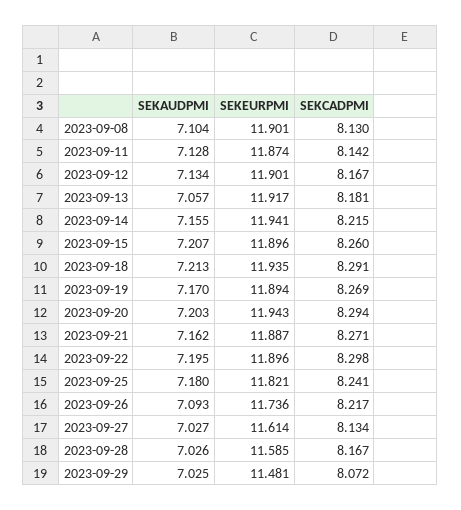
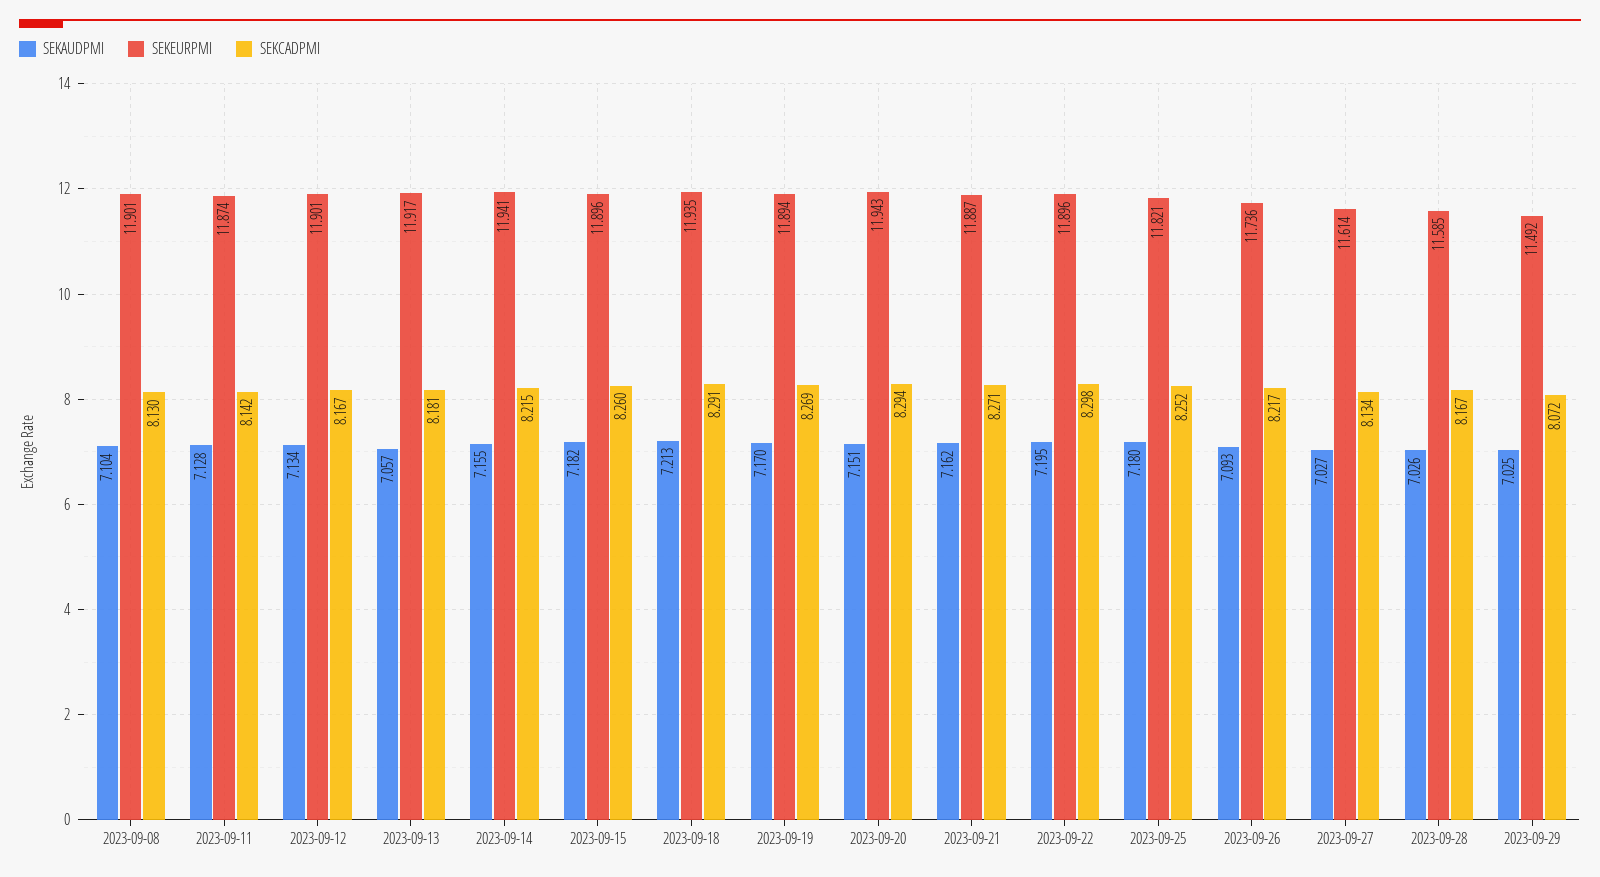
  {
    "SEKAUDPMI": {
      "2023-09-08": 7.104,
      "2023-09-11": 7.128,
      "2023-09-12": 7.134,
      "2023-09-13": 7.057,
      "2023-09-14": 7.155,
-     "2023-09-15": 7.207,
+     "2023-09-15": 7.182,
      "2023-09-18": 7.213,
      "2023-09-19": 7.17,
-     "2023-09-20": 7.203,
+     "2023-09-20": 7.151,
      "2023-09-21": 7.162,
      "2023-09-22": 7.195,
      "2023-09-25": 7.18,
      "2023-09-26": 7.093,
      "2023-09-27": 7.027,
      "2023-09-28": 7.026,
      "2023-09-29": 7.025
    },
    "SEKEURPMI": {
      "2023-09-08": 11.901,
      "2023-09-11": 11.874,
      "2023-09-12": 11.901,
      "2023-09-13": 11.917,
      "2023-09-14": 11.941,
      "2023-09-15": 11.896,
      "2023-09-18": 11.935,
      "2023-09-19": 11.894,
      "2023-09-20": 11.943,
      "2023-09-21": 11.887,
      "2023-09-22": 11.896,
      "2023-09-25": 11.821,
      "2023-09-26": 11.736,
      "2023-09-27": 11.614,
      "2023-09-28": 11.585,
-     "2023-09-29": 11.481
+     "2023-09-29": 11.492
    },
    "SEKCADPMI": {
      "2023-09-08": 8.13,
      "2023-09-11": 8.142,
      "2023-09-12": 8.167,
      "2023-09-13": 8.181,
      "2023-09-14": 8.215,
      "2023-09-15": 8.26,
      "2023-09-18": 8.291,
      "2023-09-19": 8.269,
      "2023-09-20": 8.294,
      "2023-09-21": 8.271,
      "2023-09-22": 8.298,
-     "2023-09-25": 8.241,
+     "2023-09-25": 8.252,
      "2023-09-26": 8.217,
      "2023-09-27": 8.134,
      "2023-09-28": 8.167,
      "2023-09-29": 8.072
    }
  }

